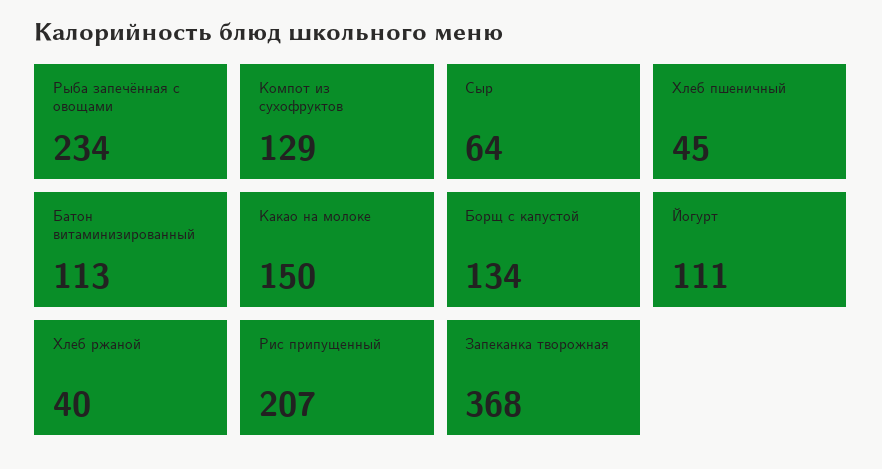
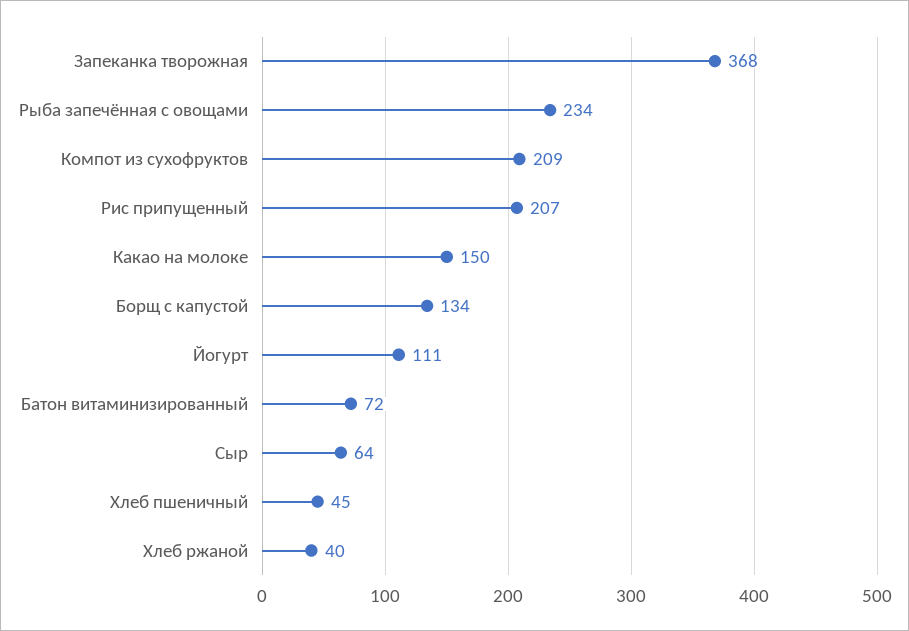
  {
    "Рыба запечённая с овощами": 234,
-   "Компот из сухофруктов": 129,
+   "Компот из сухофруктов": 209,
    "Сыр": 64,
    "Хлеб пшеничный": 45,
-   "Батон витаминизированный": 113,
+   "Батон витаминизированный": 72,
    "Какао на молоке": 150,
    "Борщ с капустой": 134,
    "Йогурт": 111,
    "Хлеб ржаной": 40,
    "Рис припущенный": 207,
    "Запеканка творожная": 368
  }

